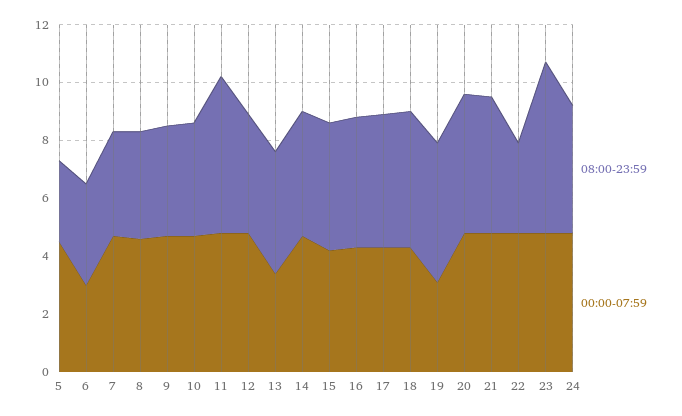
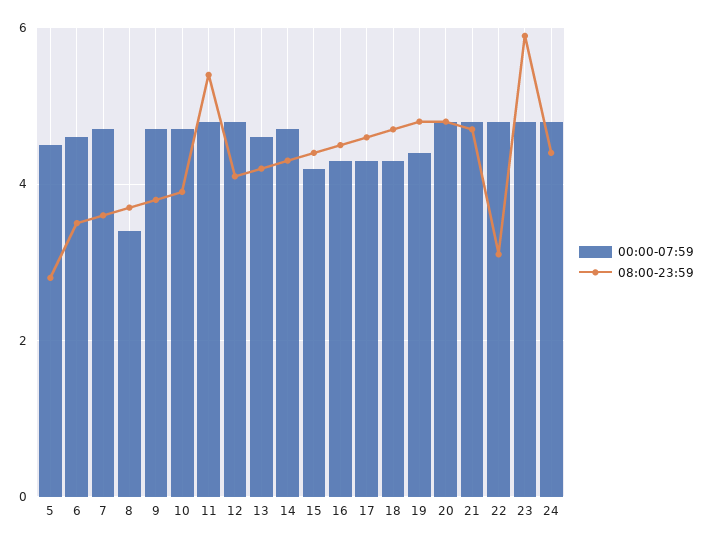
  {
    "08:00-23:59": {
      "5": 3,
      "6": 3.5,
      "7": 3.5,
      "8": 3.5,
      "9": 4,
      "10": 4,
      "11": 5.5,
      "12": 4,
      "13": 4,
      "14": 4.5,
      "15": 4.5,
      "16": 4.5,
      "17": 4.5,
      "18": 4.5,
      "19": 5,
      "20": 5,
      "21": 4.5,
      "22": 3,
      "23": 6,
      "24": 4.5
    },
    "00:00-07:59": {
      "5": 4.5,
-     "6": 3,
+     "6": 4.5,
      "7": 4.5,
-     "8": 4.5,
+     "8": 3.5,
      "9": 4.5,
      "10": 4.5,
      "11": 5,
      "12": 5,
-     "13": 3.5,
+     "13": 4.5,
      "14": 4.5,
      "15": 4,
      "16": 4.5,
      "17": 4.5,
      "18": 4.5,
-     "19": 3,
+     "19": 4.5,
      "20": 5,
      "21": 5,
      "22": 5,
      "23": 5,
      "24": 5
    }
  }

